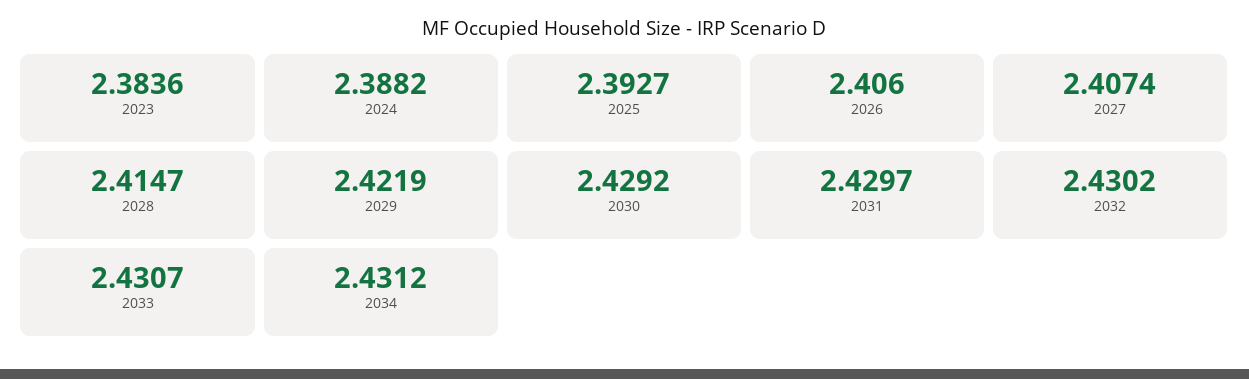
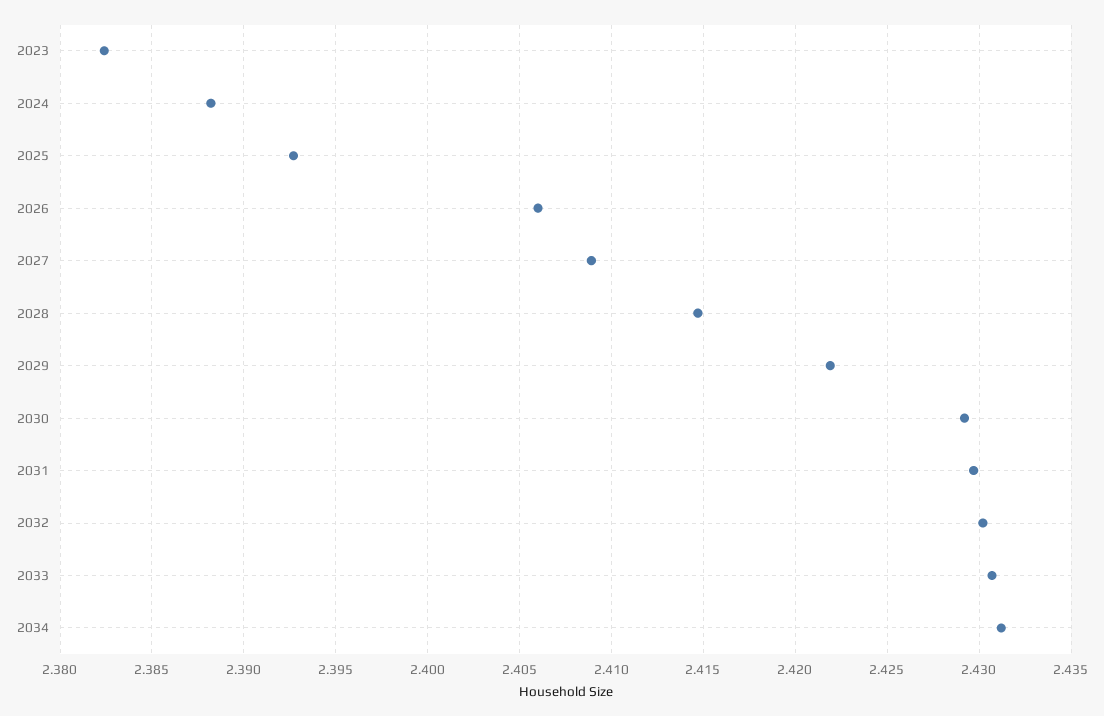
  {
-   "2023": 2.3836,
+   "2023": 2.3825,
    "2024": 2.3882,
    "2025": 2.3927,
    "2026": 2.406,
-   "2027": 2.4074,
+   "2027": 2.409,
    "2028": 2.4147,
    "2029": 2.4219,
    "2030": 2.4292,
    "2031": 2.4297,
    "2032": 2.4302,
    "2033": 2.4307,
    "2034": 2.4312
  }

